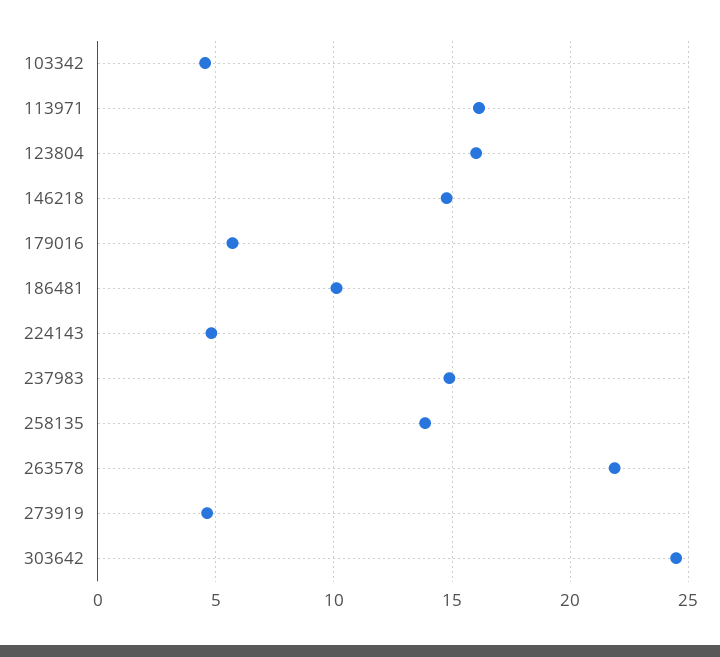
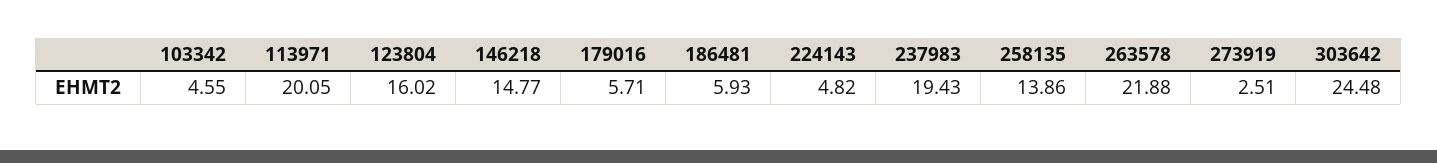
  {
    "103342": 4.55,
-   "113971": 16,
+   "113971": 20.05,
    "123804": 16.02,
    "146218": 14.77,
    "179016": 5.71,
-   "186481": 10,
+   "186481": 5.93,
    "224143": 4.82,
-   "237983": 15,
+   "237983": 19.43,
    "258135": 13.86,
    "263578": 21.88,
-   "273919": 4.5,
+   "273919": 2.51,
    "303642": 24.48
  }

